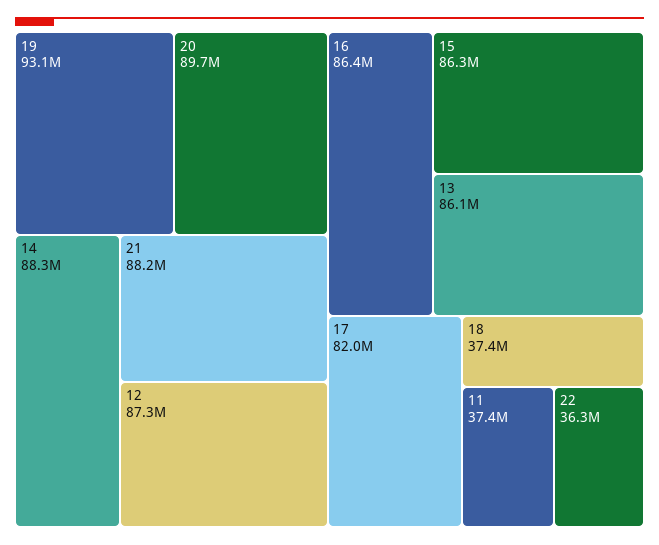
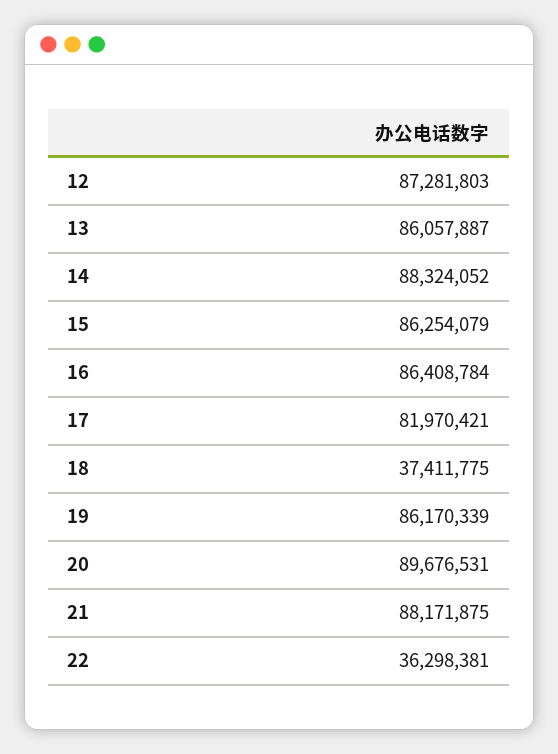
  {
-   "19": 93100000,
+   "19": 86170339,
    "20": 89676531,
    "14": 88324052,
    "21": 88171875,
    "12": 87281803,
    "16": 86408784,
    "15": 86254079,
    "13": 86057887,
    "17": 81970421,
    "18": 37411775,
-   "11": 37400000,
    "22": 36298381
  }

